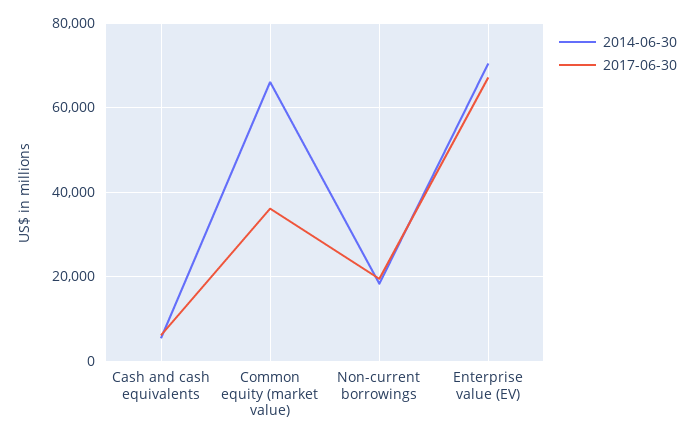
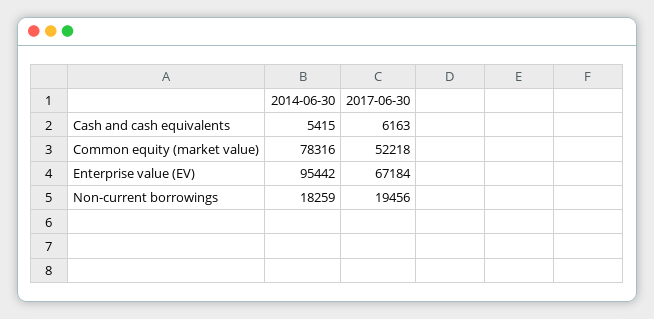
  {
    "2014-06-30": {
      "Cash and cash equivalents": 5415,
-     "Common equity (market value)": 66000,
+     "Common equity (market value)": 78316,
      "Non-current borrowings": 18259,
-     "Enterprise value (EV)": 70000
+     "Enterprise value (EV)": 95442
    },
    "2017-06-30": {
      "Cash and cash equivalents": 6163,
-     "Common equity (market value)": 36000,
+     "Common equity (market value)": 52218,
      "Non-current borrowings": 19456,
      "Enterprise value (EV)": 67184
    }
  }

